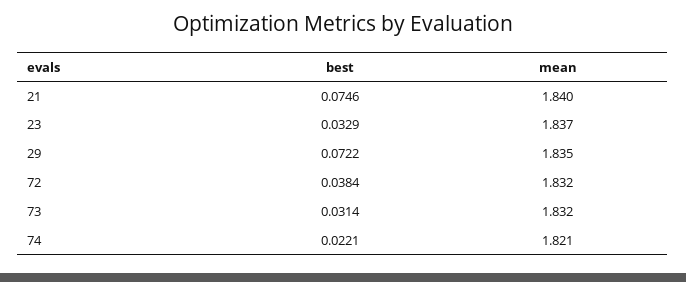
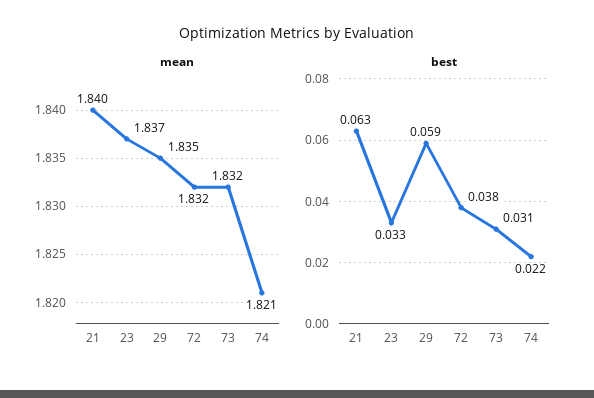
  {
    "best": {
-     "21": 0.0746,
+     "21": 0.063,
      "23": 0.0329,
-     "29": 0.0722,
+     "29": 0.059,
      "72": 0.0384,
      "73": 0.0314,
      "74": 0.0221
    },
    "mean": {
      "21": 1.84,
      "23": 1.837,
      "29": 1.835,
      "72": 1.832,
      "73": 1.832,
      "74": 1.821
    }
  }

